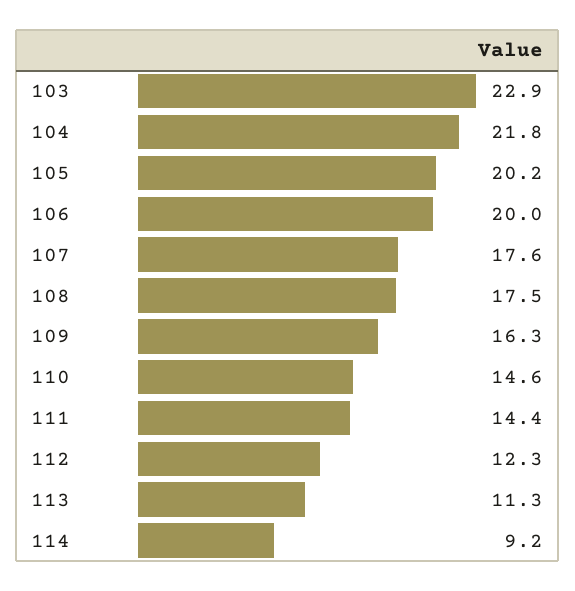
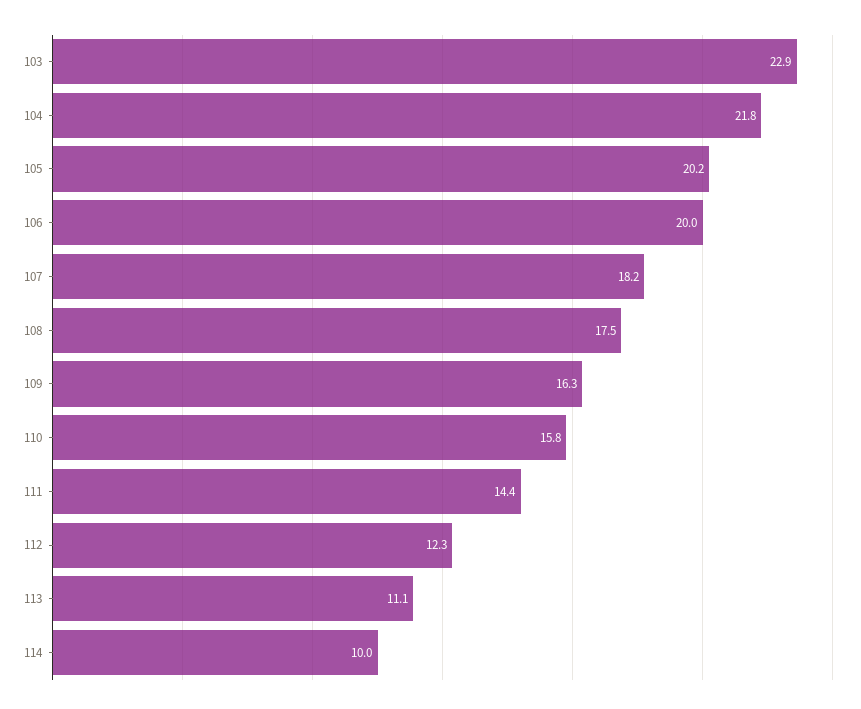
  {
    "103": 22.9,
    "104": 21.8,
    "105": 20.2,
    "106": 20,
-   "107": 17.6,
+   "107": 18.2,
    "108": 17.5,
    "109": 16.3,
-   "110": 14.6,
+   "110": 15.8,
    "111": 14.4,
    "112": 12.3,
-   "113": 11.3,
+   "113": 11.1,
-   "114": 9.2
+   "114": 10
  }

